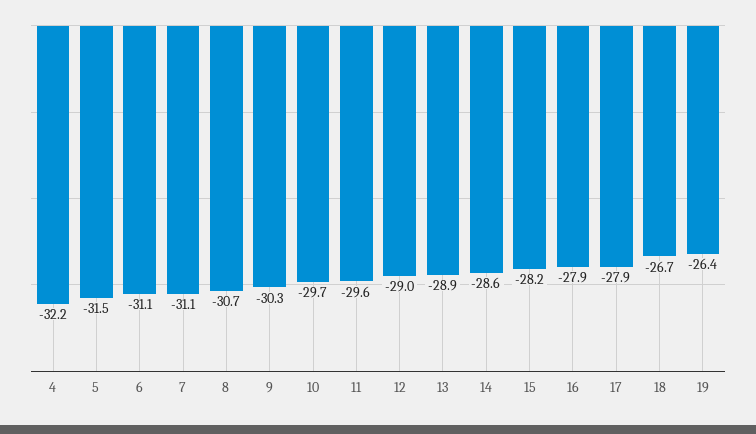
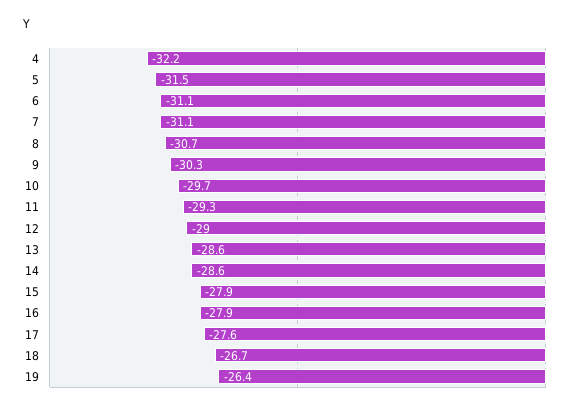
  {
    "4": -32.2,
    "5": -31.5,
    "6": -31.1,
    "7": -31.1,
    "8": -30.7,
    "9": -30.3,
    "10": -29.7,
-   "11": -29.6,
+   "11": -29.3,
    "12": -29,
-   "13": -28.9,
+   "13": -28.6,
    "14": -28.6,
-   "15": -28.2,
+   "15": -27.9,
    "16": -27.9,
-   "17": -27.9,
+   "17": -27.6,
    "18": -26.7,
    "19": -26.4
  }

